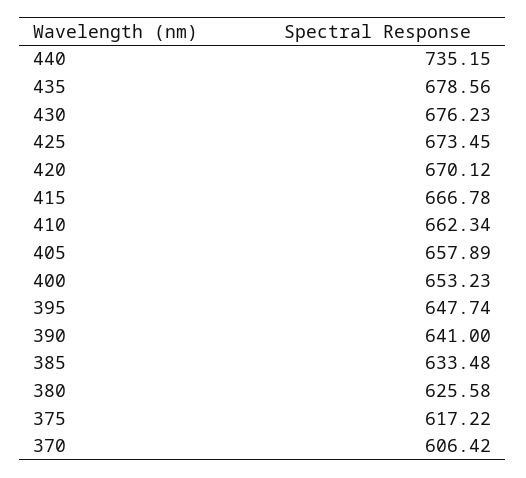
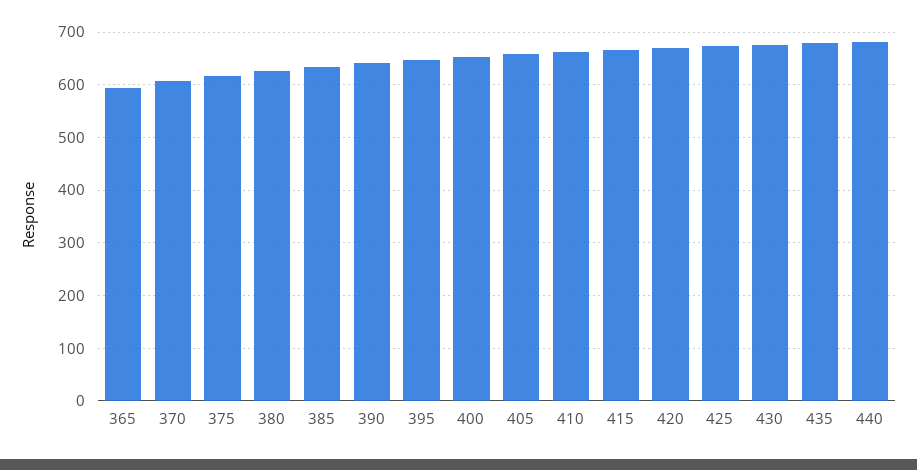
  {
-   "440": 735.15,
+   "440": 680,
    "435": 678.56,
    "430": 676.23,
    "425": 673.45,
    "420": 670.12,
    "415": 666.78,
    "410": 662.34,
    "405": 657.89,
    "400": 653.23,
    "395": 647.74,
    "390": 641,
    "385": 633.48,
    "380": 625.58,
    "375": 617.22,
-   "370": 606.42
+   "370": 606.42,
+   "365": 600
  }

